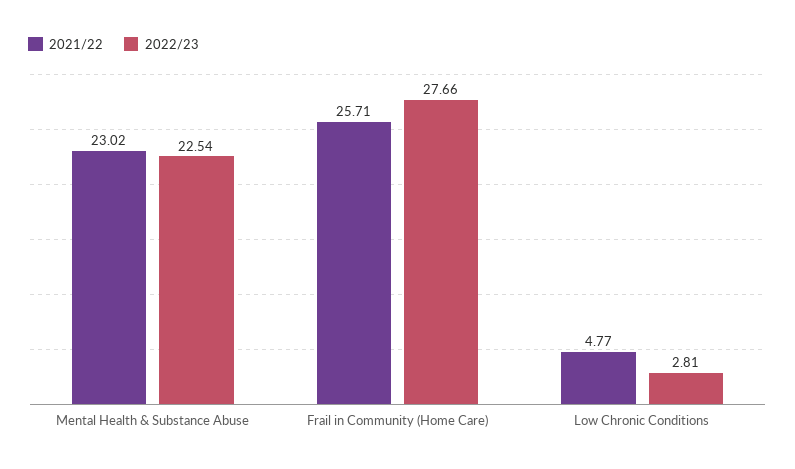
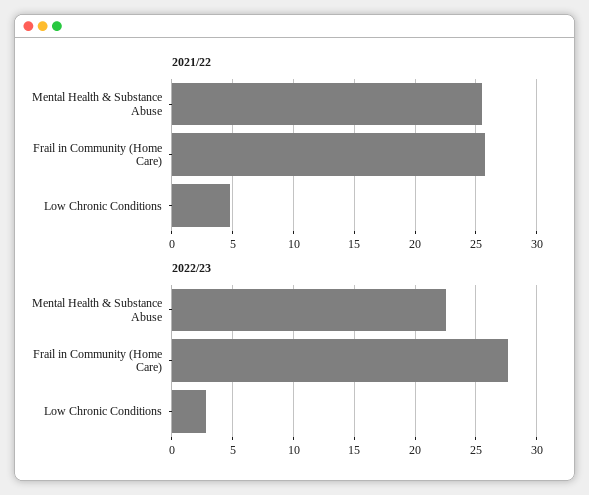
  {
    "2021/22": {
-     "Mental Health & Substance Abuse": 23.02,
+     "Mental Health & Substance Abuse": 25.5,
      "Frail in Community (Home Care)": 25.71,
      "Low Chronic Conditions": 4.77
    },
    "2022/23": {
      "Mental Health & Substance Abuse": 22.54,
      "Frail in Community (Home Care)": 27.66,
      "Low Chronic Conditions": 2.81
    }
  }

